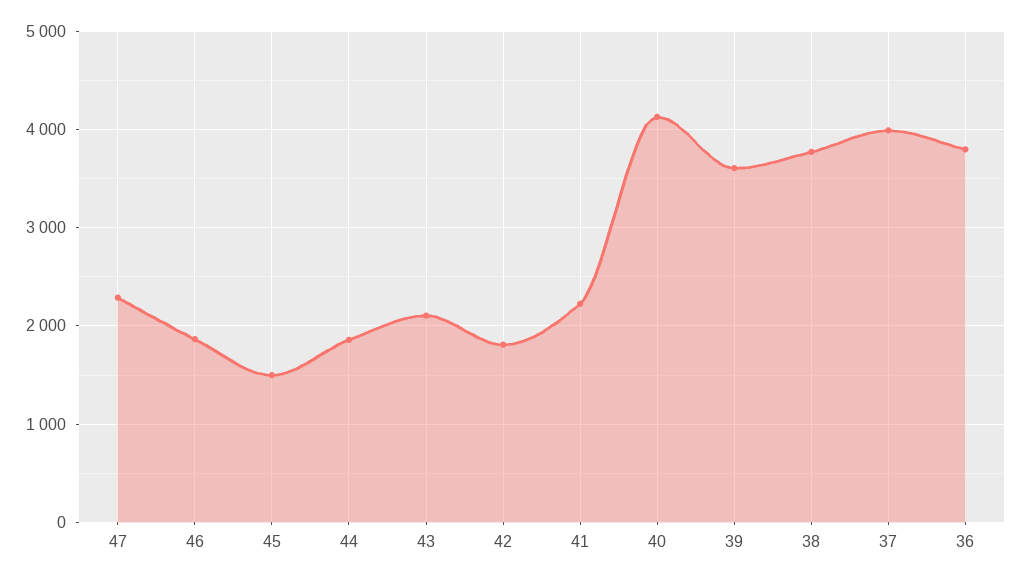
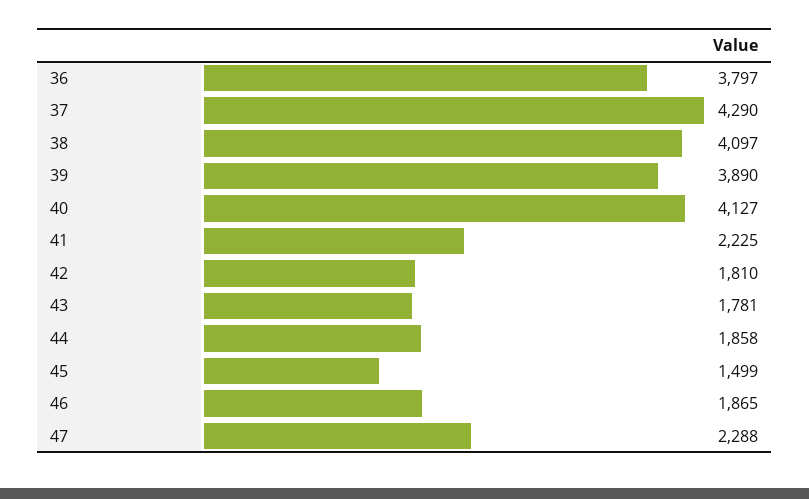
  {
    "47": 2288,
    "46": 1865,
    "45": 1499,
    "44": 1858,
-   "43": 2100,
+   "43": 1781,
    "42": 1810,
    "41": 2225,
    "40": 4127,
-   "39": 3600,
+   "39": 3890,
-   "38": 3800,
+   "38": 4097,
-   "37": 4000,
+   "37": 4290,
    "36": 3797
  }

